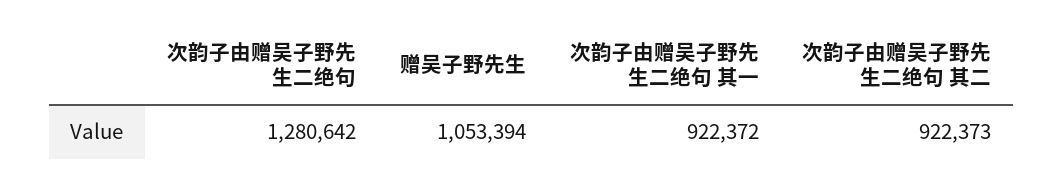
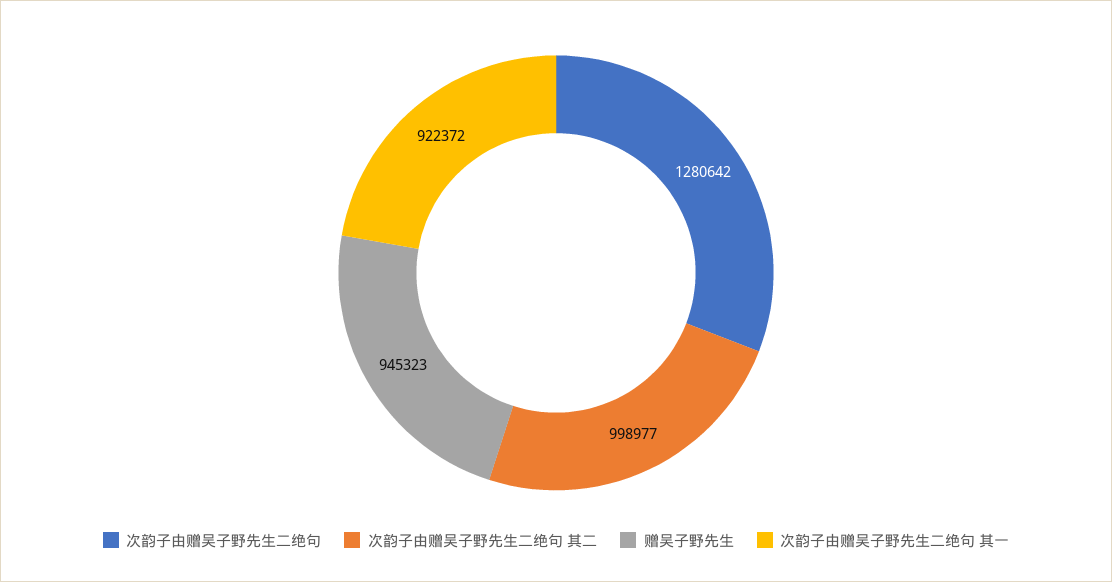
  {
    "次韵子由赠吴子野先生二绝句": 1280642,
-   "赠吴子野先生": 1053394,
+   "赠吴子野先生": 945323,
    "次韵子由赠吴子野先生二绝句 其一": 922372,
-   "次韵子由赠吴子野先生二绝句 其二": 922373
+   "次韵子由赠吴子野先生二绝句 其二": 998977
  }

